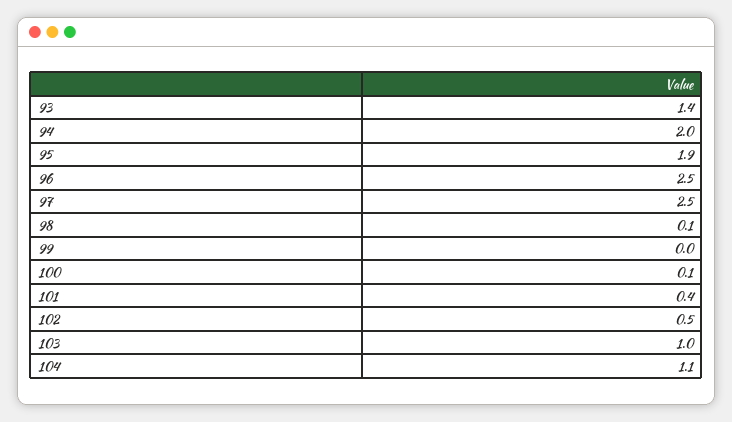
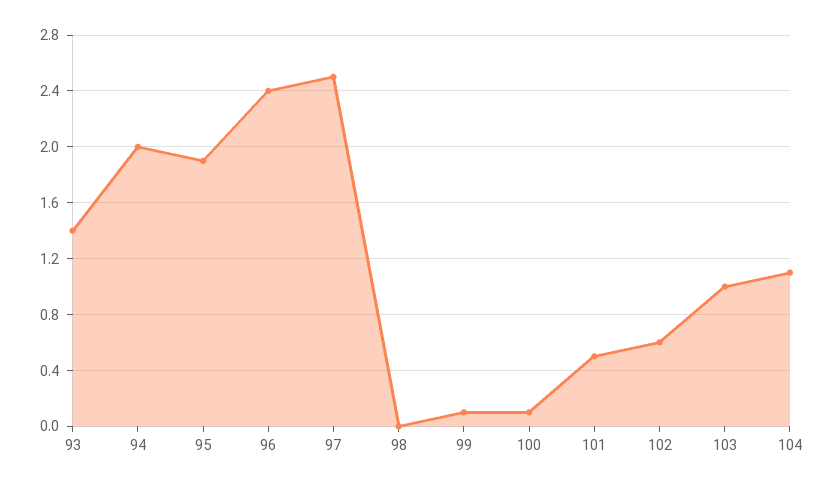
  {
    "93": 1.4,
    "94": 2,
    "95": 1.9,
-   "96": 2.5,
+   "96": 2.4,
    "97": 2.5,
-   "98": 0.1,
+   "98": 0,
-   "99": 0,
+   "99": 0.1,
    "100": 0.1,
-   "101": 0.4,
+   "101": 0.5,
-   "102": 0.5,
+   "102": 0.6,
    "103": 1,
    "104": 1.1
  }

